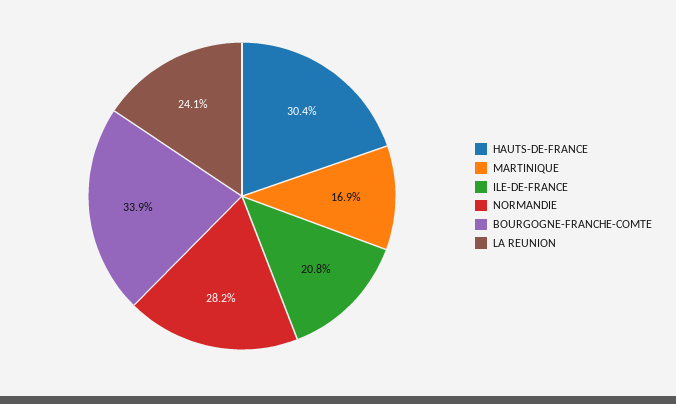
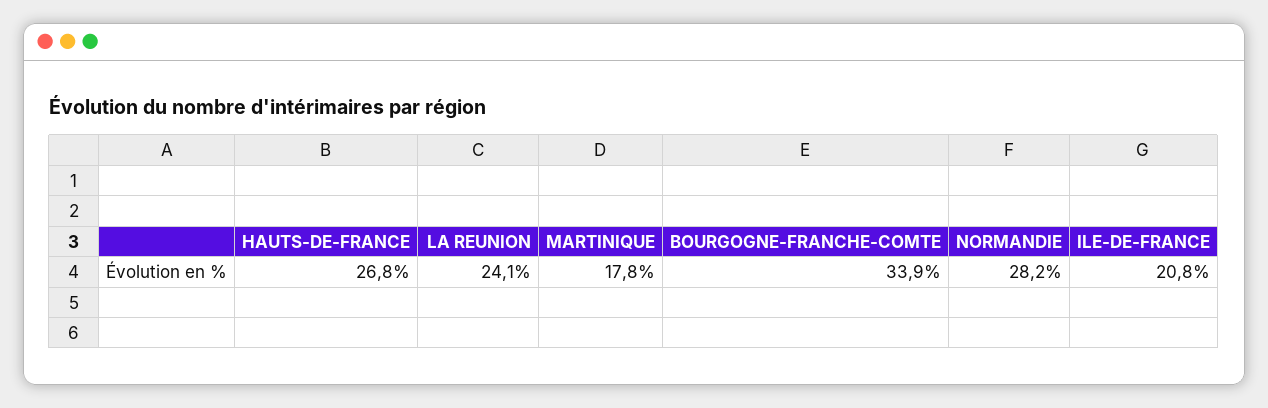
  {
-   "HAUTS-DE-FRANCE": 30.4,
+   "HAUTS-DE-FRANCE": 26.8,
-   "MARTINIQUE": 16.9,
+   "MARTINIQUE": 17.8,
    "ILE-DE-FRANCE": 20.8,
    "NORMANDIE": 28.2,
    "BOURGOGNE-FRANCHE-COMTE": 33.9,
    "LA REUNION": 24.1
  }

